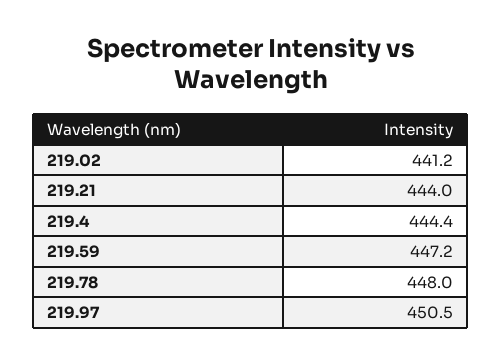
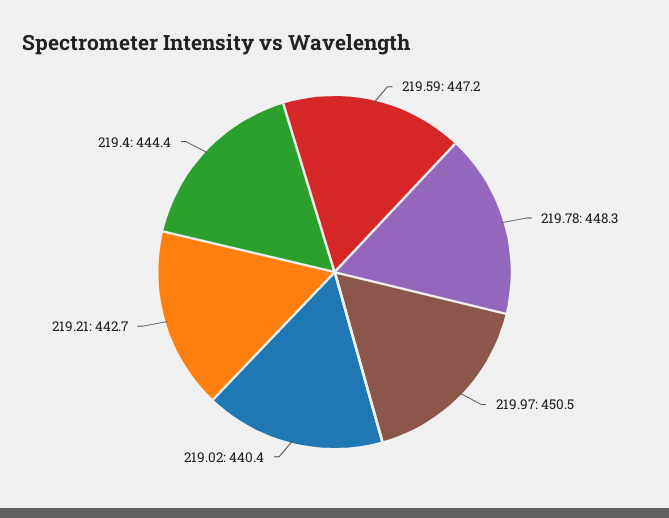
  {
-   "219.02": 441.2,
+   "219.02": 440.4,
-   "219.21": 444,
+   "219.21": 442.7,
    "219.4": 444.4,
    "219.59": 447.2,
-   "219.78": 448,
+   "219.78": 448.3,
    "219.97": 450.5
  }

